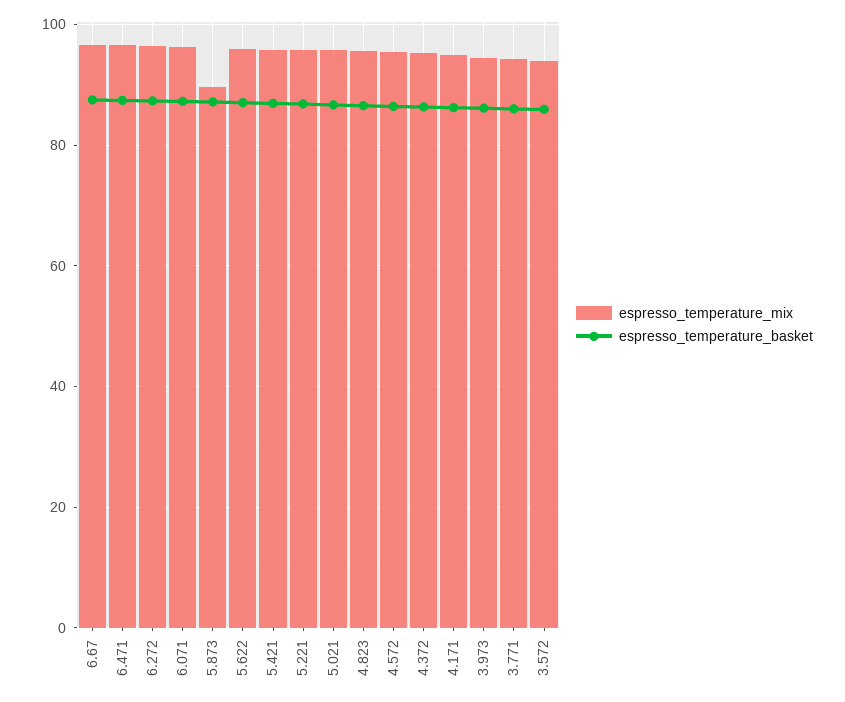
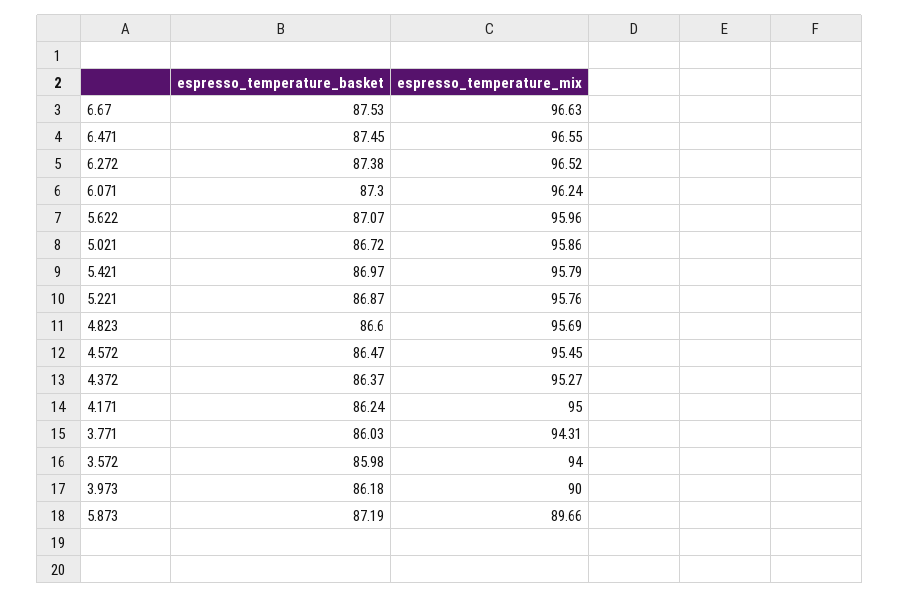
  {
    "espresso_temperature_mix": {
      "6.67": 96.63,
      "6.471": 96.55,
      "6.272": 96.52,
      "6.071": 96.24,
      "5.873": 89.66,
      "5.622": 95.96,
      "5.421": 95.79,
      "5.221": 95.76,
      "5.021": 95.86,
      "4.823": 95.69,
      "4.572": 95.45,
      "4.372": 95.27,
      "4.171": 95,
-     "3.973": 94,
+     "3.973": 90,
      "3.771": 94.31,
      "3.572": 94
    },
    "espresso_temperature_basket": {
      "6.67": 87.53,
      "6.471": 87.45,
      "6.272": 87.38,
      "6.071": 87.3,
      "5.873": 87.19,
      "5.622": 87.07,
      "5.421": 86.97,
      "5.221": 86.87,
      "5.021": 86.72,
      "4.823": 86.6,
      "4.572": 86.47,
      "4.372": 86.37,
      "4.171": 86.24,
      "3.973": 86.18,
      "3.771": 86.03,
      "3.572": 85.98
    }
  }

